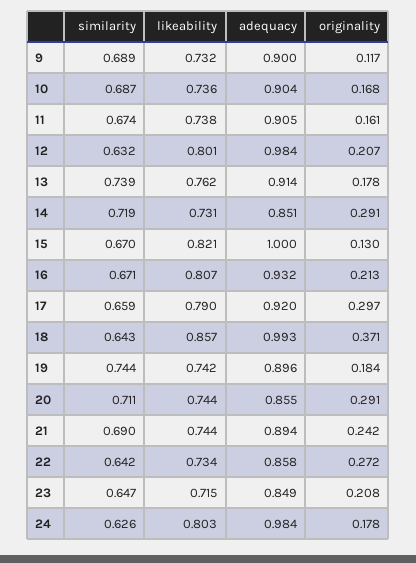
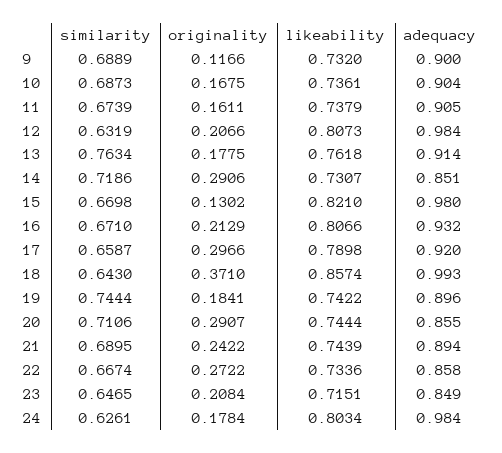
  {
    "similarity": {
      "9": 0.6889,
      "10": 0.6873,
      "11": 0.6739,
      "12": 0.6319,
-     "13": 0.739,
+     "13": 0.7634,
      "14": 0.7186,
      "15": 0.6698,
      "16": 0.671,
      "17": 0.6587,
      "18": 0.643,
      "19": 0.7444,
      "20": 0.7106,
      "21": 0.6895,
-     "22": 0.642,
+     "22": 0.6674,
      "23": 0.6465,
      "24": 0.6261
    },
    "likeability": {
      "9": 0.732,
      "10": 0.7361,
      "11": 0.7379,
-     "12": 0.801,
+     "12": 0.8073,
      "13": 0.7618,
      "14": 0.7307,
      "15": 0.821,
      "16": 0.8066,
      "17": 0.7898,
      "18": 0.8574,
      "19": 0.7422,
      "20": 0.7444,
      "21": 0.7439,
      "22": 0.7336,
      "23": 0.7151,
      "24": 0.8034
    },
    "adequacy": {
      "9": 0.9,
      "10": 0.904,
      "11": 0.905,
      "12": 0.984,
      "13": 0.914,
      "14": 0.851,
-     "15": 1,
+     "15": 0.98,
      "16": 0.932,
      "17": 0.92,
      "18": 0.993,
      "19": 0.896,
      "20": 0.855,
      "21": 0.894,
      "22": 0.858,
      "23": 0.849,
      "24": 0.984
    },
    "originality": {
      "9": 0.1166,
      "10": 0.1675,
      "11": 0.1611,
      "12": 0.2066,
      "13": 0.1775,
      "14": 0.2906,
      "15": 0.1302,
      "16": 0.2129,
      "17": 0.2966,
      "18": 0.371,
      "19": 0.1841,
      "20": 0.2907,
      "21": 0.2422,
      "22": 0.2722,
      "23": 0.2084,
      "24": 0.1784
    }
  }

